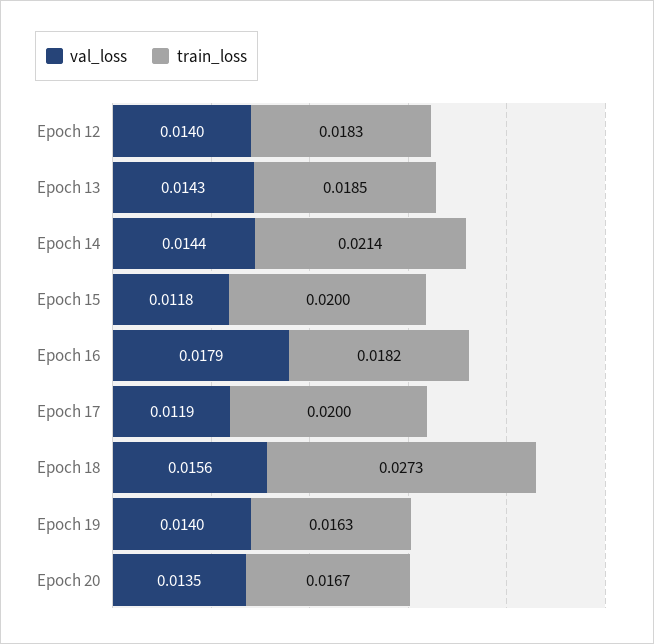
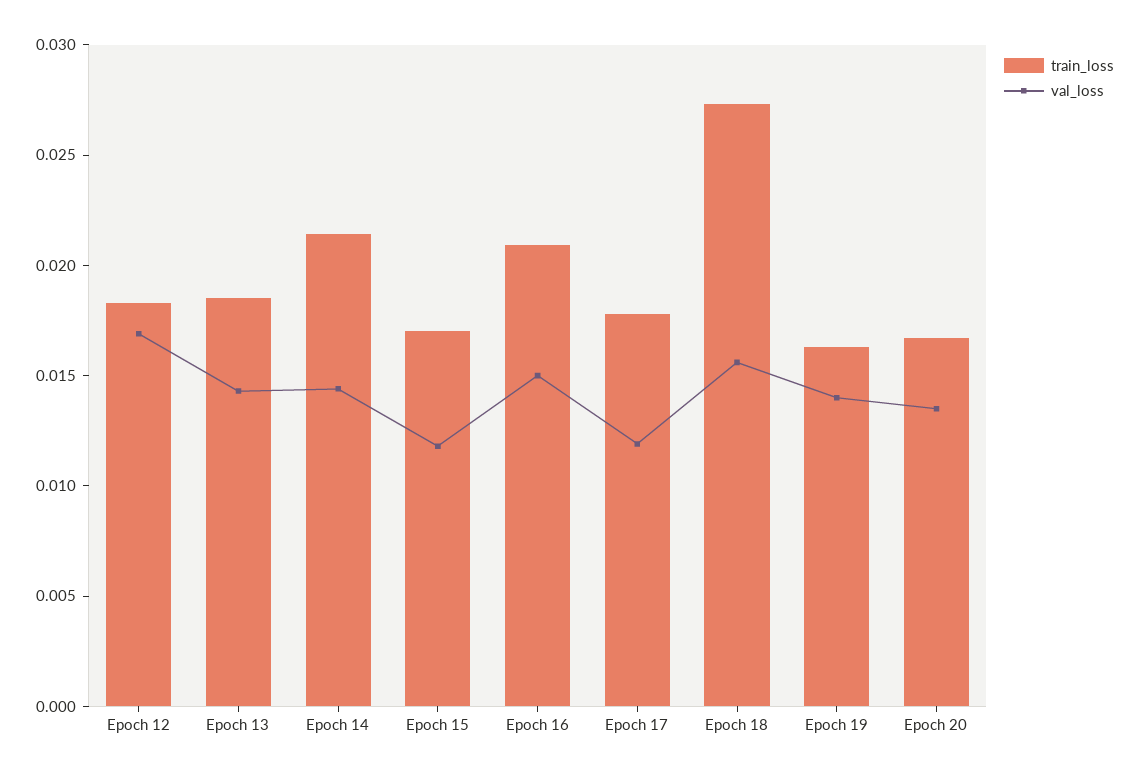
  {
    "val_loss": {
-     "Epoch 12": 0.014,
+     "Epoch 12": 0.017,
      "Epoch 13": 0.0143,
      "Epoch 14": 0.0144,
      "Epoch 15": 0.0118,
-     "Epoch 16": 0.0179,
+     "Epoch 16": 0.015,
      "Epoch 17": 0.0119,
      "Epoch 18": 0.0156,
      "Epoch 19": 0.014,
      "Epoch 20": 0.0135
    },
    "train_loss": {
      "Epoch 12": 0.0183,
      "Epoch 13": 0.0185,
      "Epoch 14": 0.0214,
-     "Epoch 15": 0.02,
+     "Epoch 15": 0.017,
-     "Epoch 16": 0.0182,
+     "Epoch 16": 0.021,
-     "Epoch 17": 0.02,
+     "Epoch 17": 0.018,
      "Epoch 18": 0.0273,
      "Epoch 19": 0.0163,
      "Epoch 20": 0.0167
    }
  }

